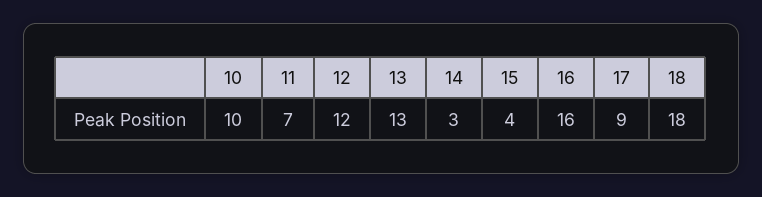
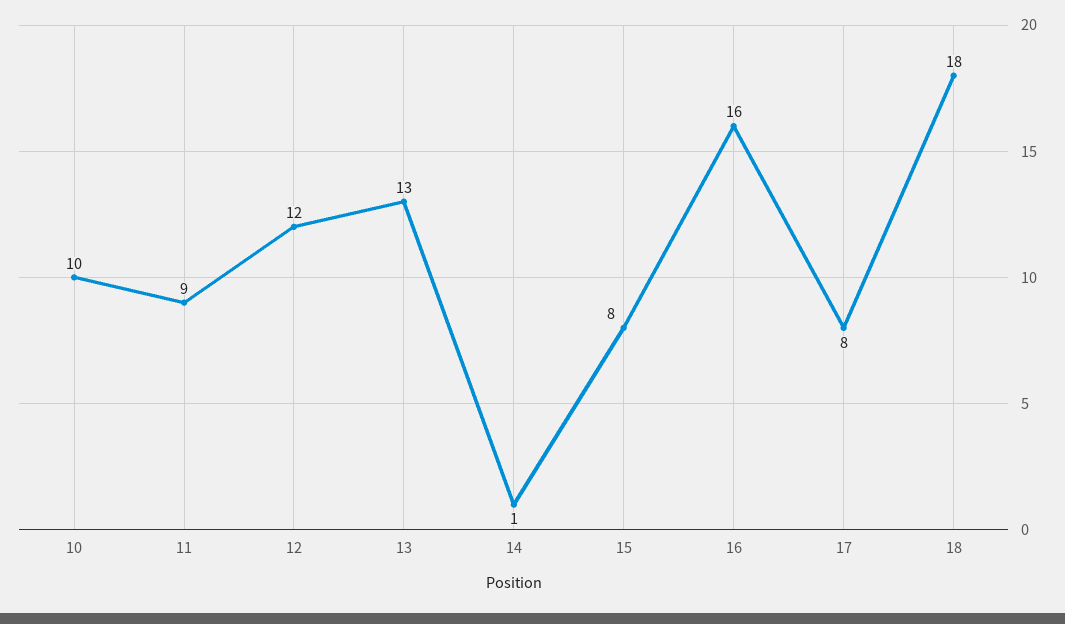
  {
    "10": 10,
-   "11": 7,
+   "11": 9,
    "12": 12,
    "13": 13,
-   "14": 3,
+   "14": 1,
-   "15": 4,
+   "15": 8,
    "16": 16,
-   "17": 9,
+   "17": 8,
    "18": 18
  }

